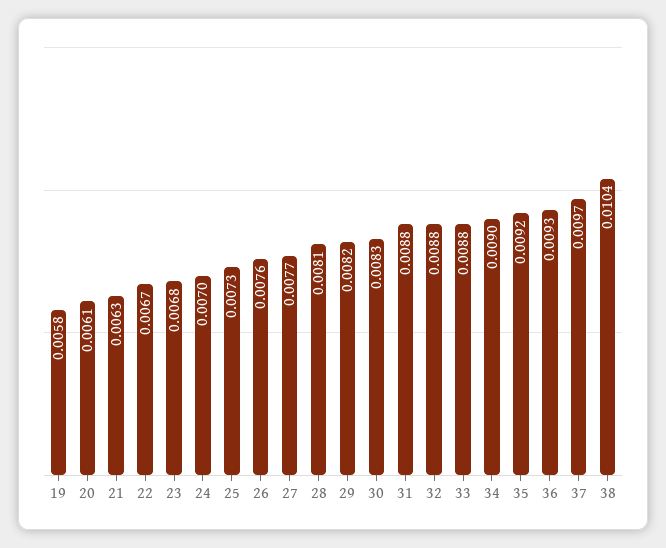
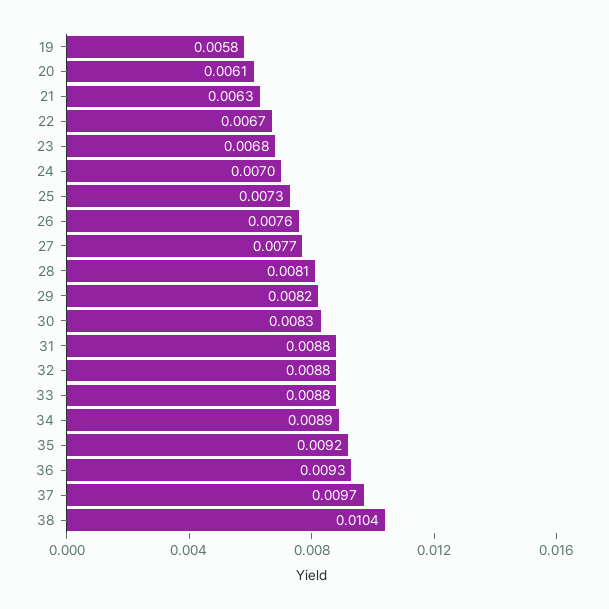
  {
    "19": 0.0058,
    "20": 0.0061,
    "21": 0.0063,
    "22": 0.0067,
    "23": 0.0068,
    "24": 0.007,
    "25": 0.0073,
    "26": 0.0076,
    "27": 0.0077,
    "28": 0.0081,
    "29": 0.0082,
    "30": 0.0083,
    "31": 0.0088,
    "32": 0.0088,
    "33": 0.0088,
-   "34": 0.009,
+   "34": 0.0089,
    "35": 0.0092,
    "36": 0.0093,
    "37": 0.0097,
    "38": 0.0104
  }

